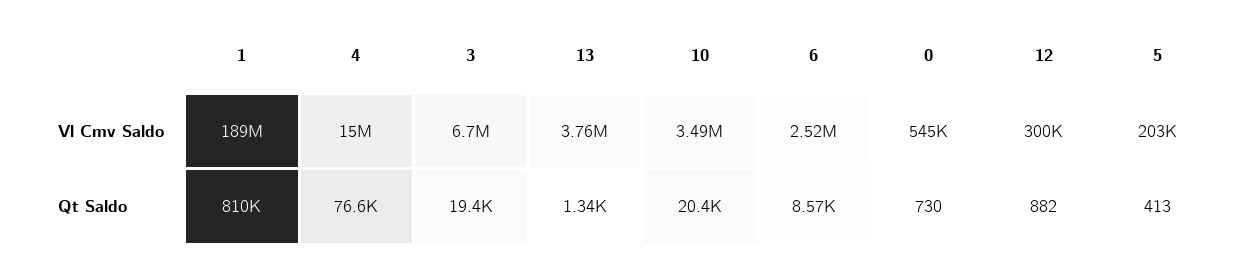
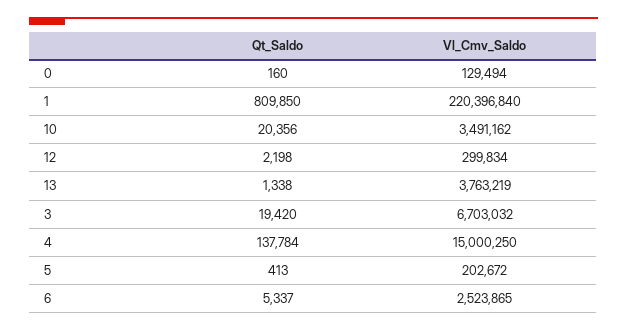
  {
    "1": {
-     "Vl Cmv Saldo": 189000000,
+     "Vl Cmv Saldo": 220396840,
      "Qt Saldo": 809850
    },
    "4": {
      "Vl Cmv Saldo": 15000250,
-     "Qt Saldo": 76600
+     "Qt Saldo": 137784
    },
    "3": {
      "Vl Cmv Saldo": 6703032,
      "Qt Saldo": 19420
    },
    "13": {
      "Vl Cmv Saldo": 3763219,
      "Qt Saldo": 1338
    },
    "10": {
      "Vl Cmv Saldo": 3491162,
      "Qt Saldo": 20356
    },
    "6": {
      "Vl Cmv Saldo": 2523865,
-     "Qt Saldo": 8570
+     "Qt Saldo": 5337
    },
    "0": {
-     "Vl Cmv Saldo": 545000,
+     "Vl Cmv Saldo": 129494,
-     "Qt Saldo": 730
+     "Qt Saldo": 160
    },
    "12": {
      "Vl Cmv Saldo": 299834,
-     "Qt Saldo": 882
+     "Qt Saldo": 2198
    },
    "5": {
      "Vl Cmv Saldo": 202672,
      "Qt Saldo": 413
    }
  }

